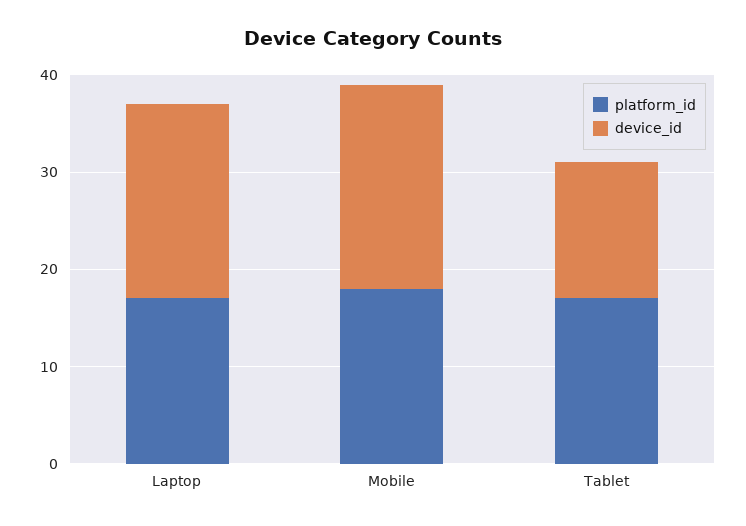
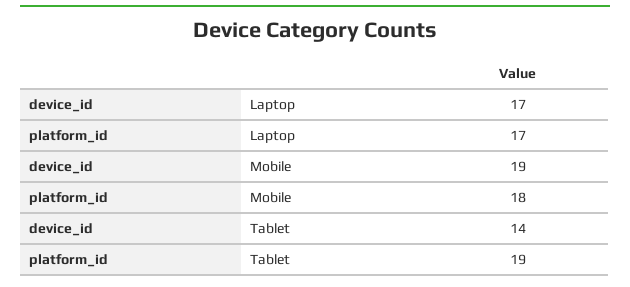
  {
    "platform_id": {
      "Laptop": 17,
      "Mobile": 18,
-     "Tablet": 17
+     "Tablet": 19
    },
    "device_id": {
-     "Laptop": 20,
+     "Laptop": 17,
-     "Mobile": 21,
+     "Mobile": 19,
      "Tablet": 14
    }
  }

